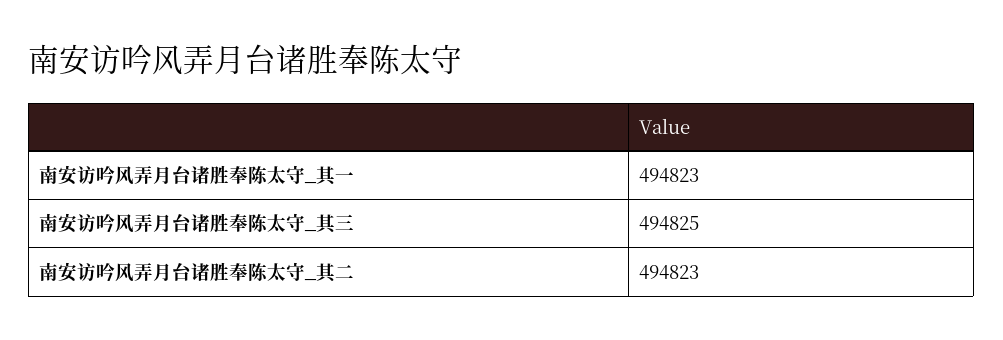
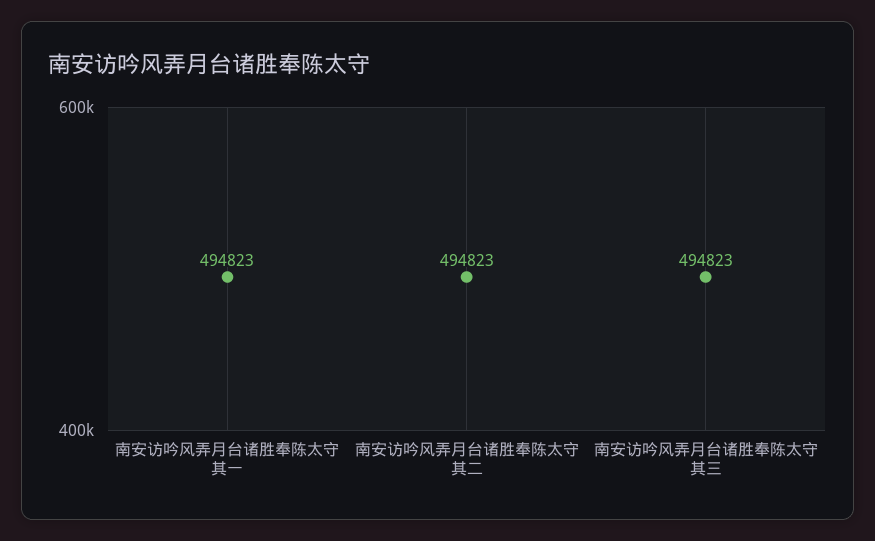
  {
    "南安访吟风弄月台诸胜奉陈太守_其一": 494823,
-   "南安访吟风弄月台诸胜奉陈太守_其三": 494825,
+   "南安访吟风弄月台诸胜奉陈太守_其三": 494823,
    "南安访吟风弄月台诸胜奉陈太守_其二": 494823
  }

